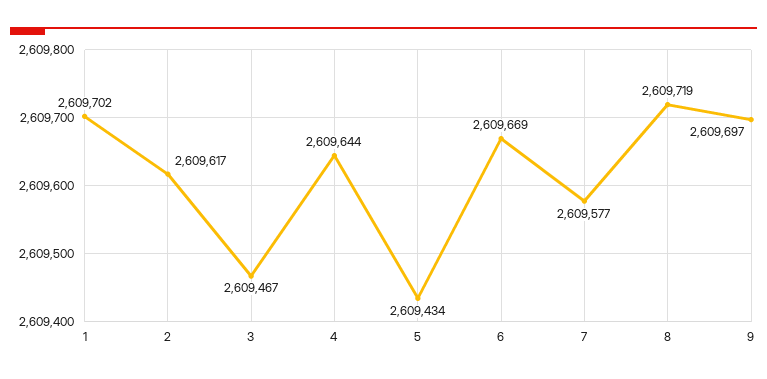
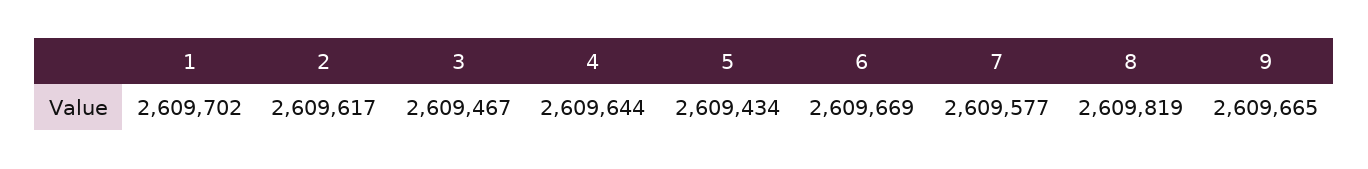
  {
    "1": 2609702,
    "2": 2609617,
    "3": 2609467,
    "4": 2609644,
    "5": 2609434,
    "6": 2609669,
    "7": 2609577,
-   "8": 2609719,
+   "8": 2609819,
-   "9": 2609697
+   "9": 2609665
  }

